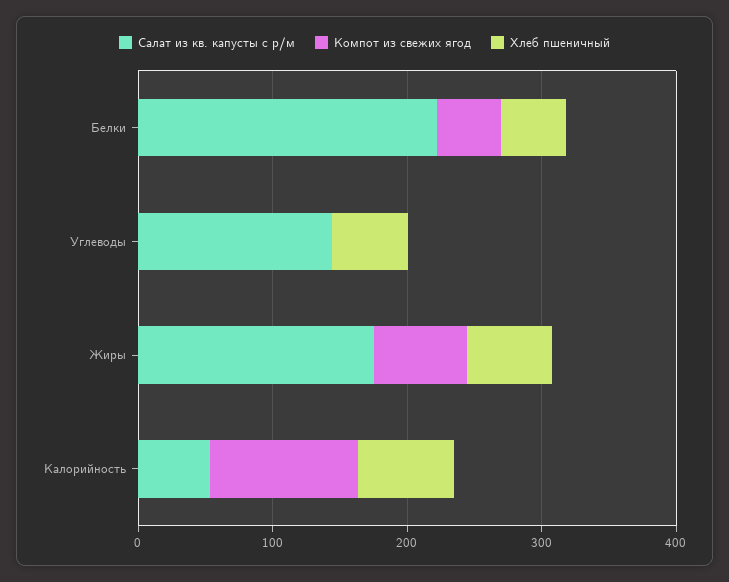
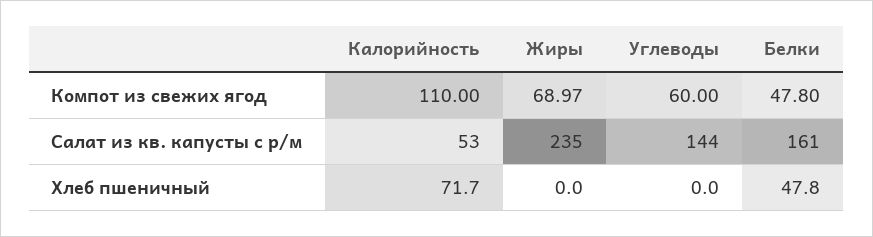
  {
    "Салат из кв. капусты с р/м": {
-     "Белки": 220,
+     "Белки": 161,
      "Углеводы": 144,
-     "Жиры": 180,
+     "Жиры": 235,
      "Калорийность": 53
    },
    "Компот из свежих ягод": {
      "Белки": 47.8,
-     "Углеводы": 0,
+     "Углеводы": 60,
      "Жиры": 68.97,
      "Калорийность": 110
    },
    "Хлеб пшеничный": {
      "Белки": 47.8,
-     "Углеводы": 60,
+     "Углеводы": 0,
-     "Жиры": 60,
+     "Жиры": 0,
      "Калорийность": 71.7
    }
  }

